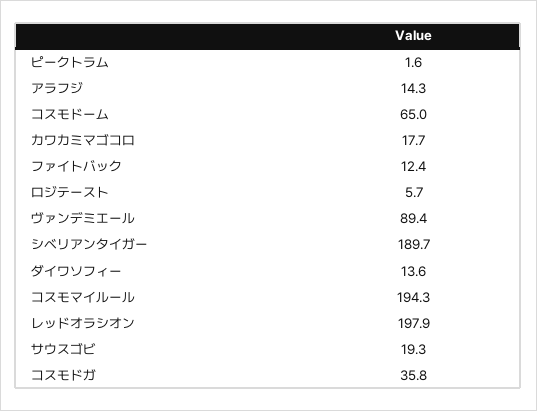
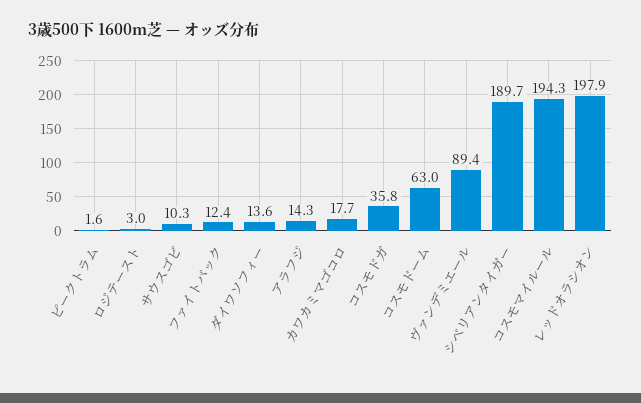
  {
    "ピークトラム": 1.6,
    "アラフジ": 14.3,
-   "コスモドーム": 65,
+   "コスモドーム": 63,
    "カワカミマゴコロ": 17.7,
    "ファイトバック": 12.4,
-   "ロジテースト": 5.7,
+   "ロジテースト": 3,
    "ヴァンデミエール": 89.4,
    "シベリアンタイガー": 189.7,
    "ダイワソフィー": 13.6,
    "コスモマイルール": 194.3,
    "レッドオラシオン": 197.9,
-   "サウスゴビ": 19.3,
+   "サウスゴビ": 10.3,
    "コスモドガ": 35.8
  }

